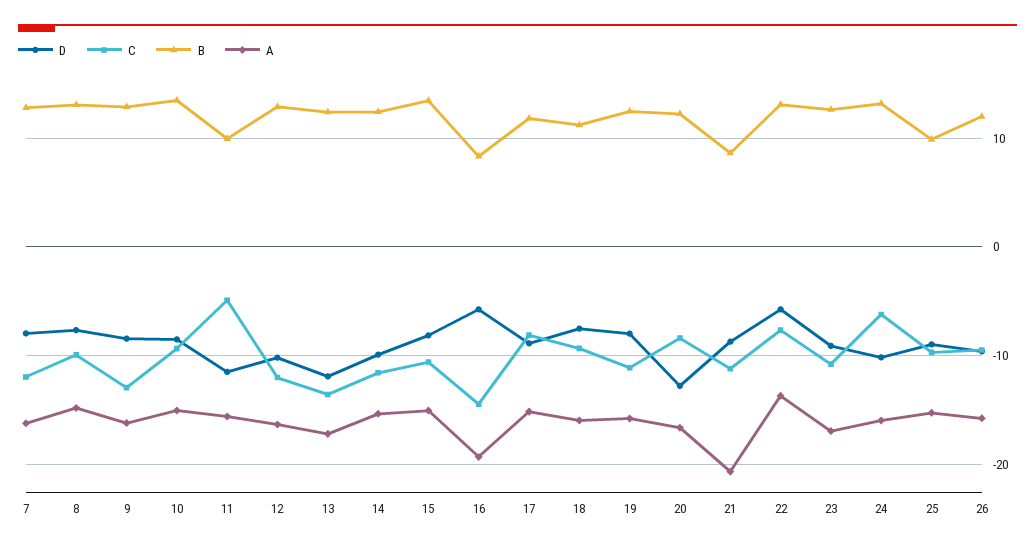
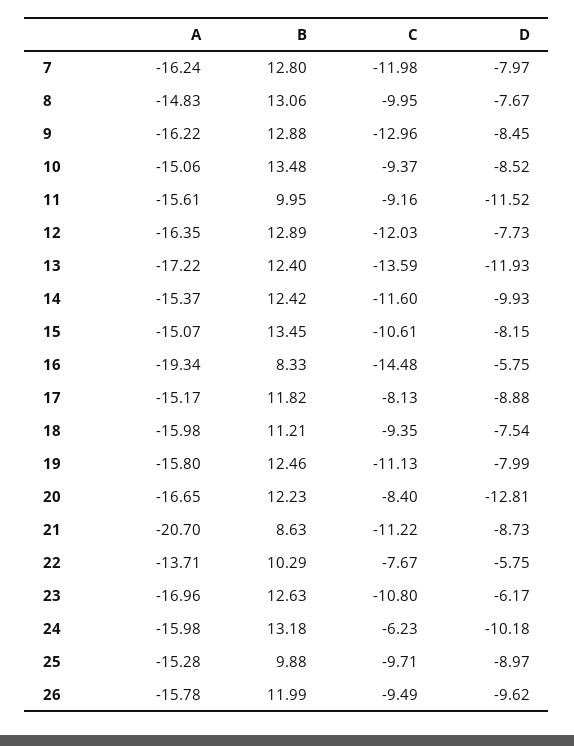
  {
    "D": {
      "7": -7.97,
      "8": -7.67,
      "9": -8.45,
      "10": -8.52,
      "11": -11.52,
-     "12": -10,
+     "12": -7.73,
      "13": -11.93,
      "14": -9.93,
      "15": -8.15,
      "16": -5.75,
      "17": -8.88,
      "18": -7.54,
      "19": -7.99,
      "20": -12.81,
      "21": -8.73,
      "22": -5.75,
-     "23": -9,
+     "23": -6.17,
      "24": -10.18,
      "25": -8.97,
      "26": -9.62
    },
    "C": {
      "7": -11.98,
      "8": -9.95,
      "9": -12.96,
      "10": -9.37,
-     "11": -5,
+     "11": -9.16,
      "12": -12.03,
      "13": -13.59,
      "14": -11.6,
      "15": -10.61,
      "16": -14.48,
      "17": -8.13,
      "18": -9.35,
      "19": -11.13,
      "20": -8.4,
      "21": -11.22,
      "22": -7.67,
      "23": -10.8,
      "24": -6.23,
      "25": -9.71,
      "26": -9.49
    },
    "B": {
      "7": 12.8,
      "8": 13.06,
      "9": 12.88,
      "10": 13.48,
      "11": 9.95,
      "12": 12.89,
      "13": 12.4,
      "14": 12.42,
      "15": 13.45,
      "16": 8.33,
      "17": 11.82,
      "18": 11.21,
      "19": 12.46,
      "20": 12.23,
      "21": 8.63,
-     "22": 13,
+     "22": 10.29,
      "23": 12.63,
      "24": 13.18,
      "25": 9.88,
      "26": 11.99
    },
    "A": {
      "7": -16.24,
      "8": -14.83,
      "9": -16.22,
      "10": -15.06,
      "11": -15.61,
      "12": -16.35,
      "13": -17.22,
      "14": -15.37,
      "15": -15.07,
      "16": -19.34,
      "17": -15.17,
      "18": -15.98,
      "19": -15.8,
      "20": -16.65,
      "21": -20.7,
      "22": -13.71,
      "23": -16.96,
      "24": -15.98,
      "25": -15.28,
      "26": -15.78
    }
  }

